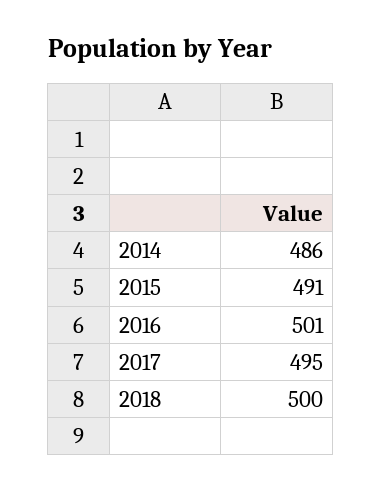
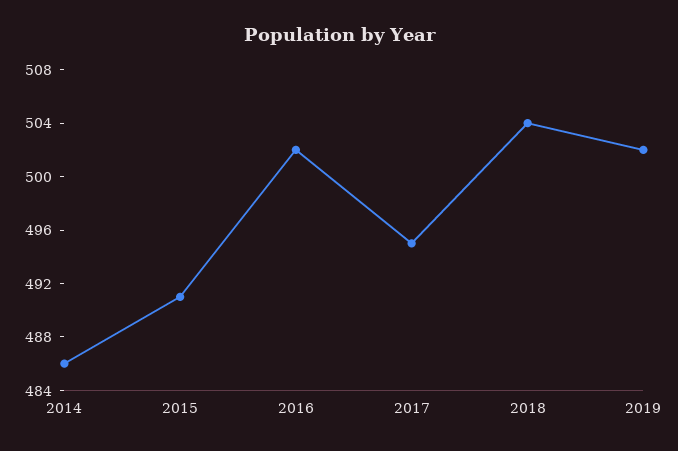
  {
    "2014": 486,
    "2015": 491,
-   "2016": 501,
+   "2016": 502,
    "2017": 495,
-   "2018": 500
+   "2018": 504,
+   "2019": 502
  }

